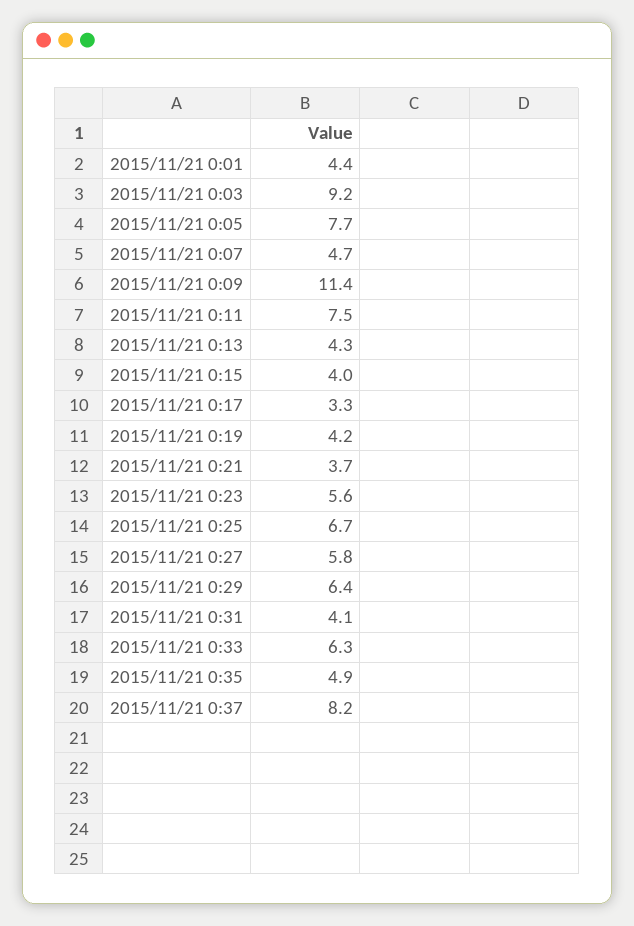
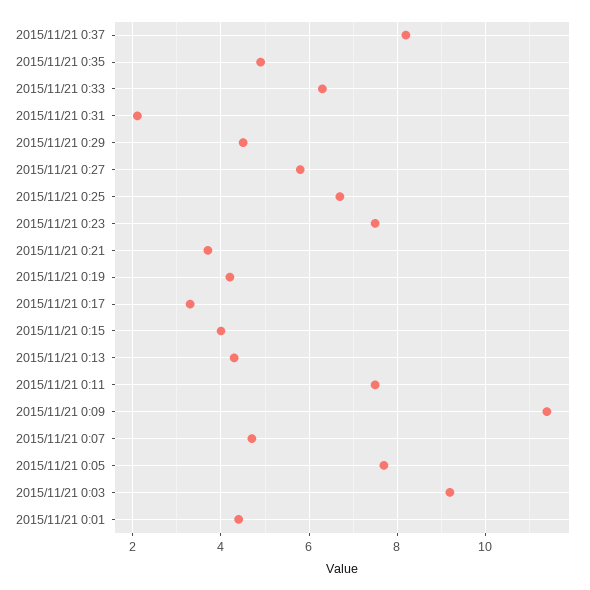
  {
    "2015/11/21 0:01": 4.4,
    "2015/11/21 0:03": 9.2,
    "2015/11/21 0:05": 7.7,
    "2015/11/21 0:07": 4.7,
    "2015/11/21 0:09": 11.4,
    "2015/11/21 0:11": 7.5,
    "2015/11/21 0:13": 4.3,
    "2015/11/21 0:15": 4,
    "2015/11/21 0:17": 3.3,
    "2015/11/21 0:19": 4.2,
    "2015/11/21 0:21": 3.7,
-   "2015/11/21 0:23": 5.6,
+   "2015/11/21 0:23": 7.5,
    "2015/11/21 0:25": 6.7,
    "2015/11/21 0:27": 5.8,
-   "2015/11/21 0:29": 6.4,
+   "2015/11/21 0:29": 4.5,
-   "2015/11/21 0:31": 4.1,
+   "2015/11/21 0:31": 2,
    "2015/11/21 0:33": 6.3,
    "2015/11/21 0:35": 4.9,
    "2015/11/21 0:37": 8.2
  }

